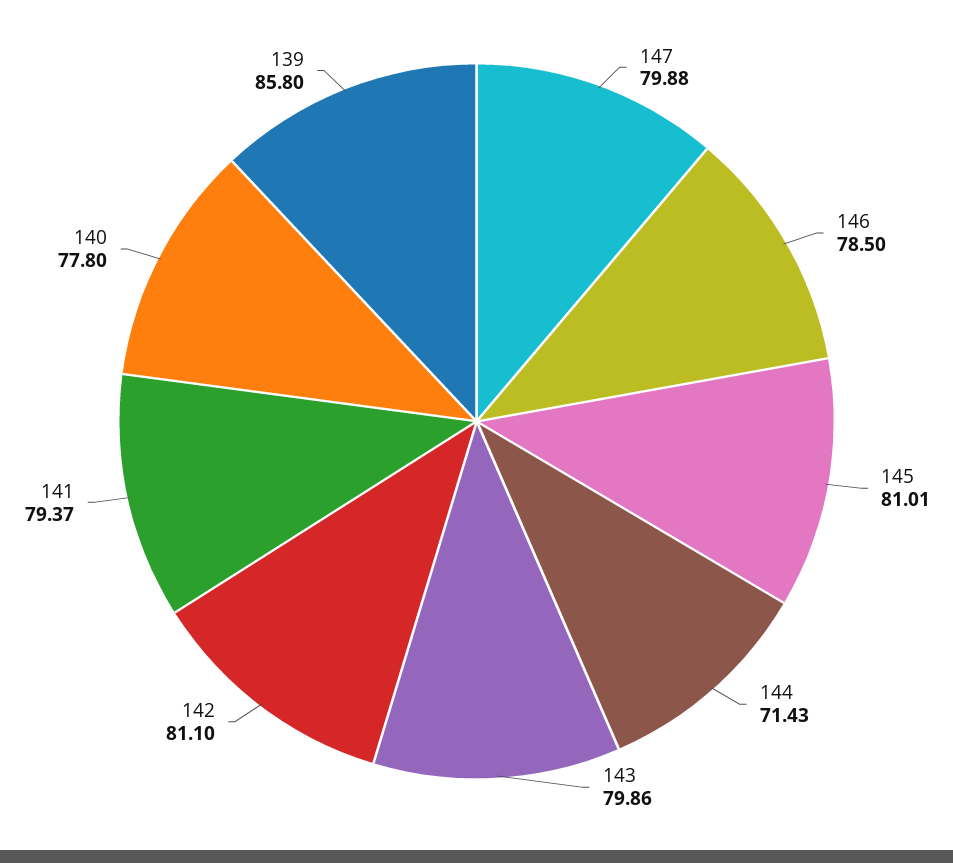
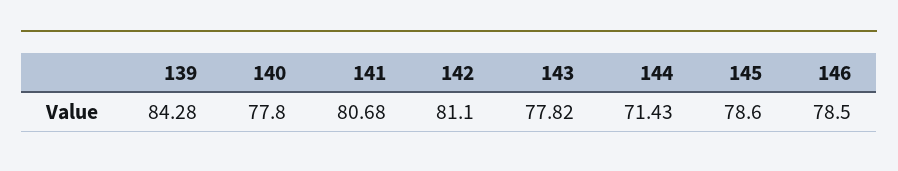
  {
-   "147": 79.88,
    "146": 78.5,
-   "145": 81.01,
+   "145": 78.6,
    "144": 71.43,
-   "143": 79.86,
+   "143": 77.82,
    "142": 81.1,
-   "141": 79.37,
+   "141": 80.68,
    "140": 77.8,
-   "139": 85.8
+   "139": 84.28
  }

